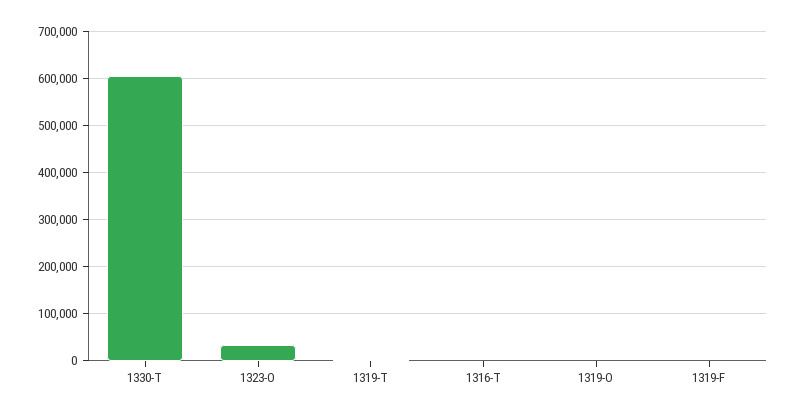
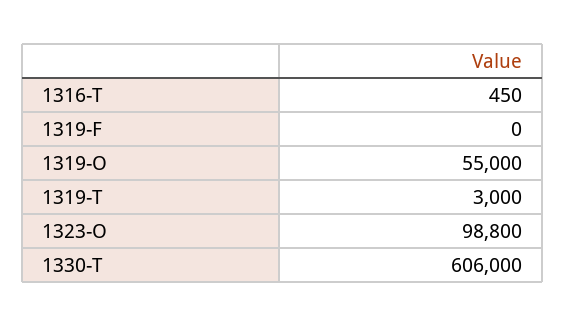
  {
    "1330-T": 606000,
-   "1323-O": 40000,
+   "1323-O": 98800,
    "1319-T": 3000,
    "1316-T": 450,
-   "1319-O": 0,
+   "1319-O": 55000,
    "1319-F": 0
  }

